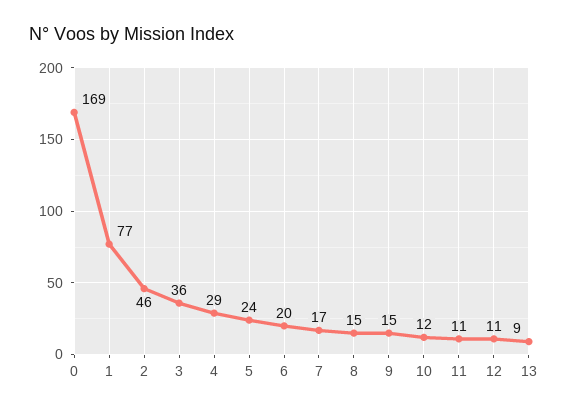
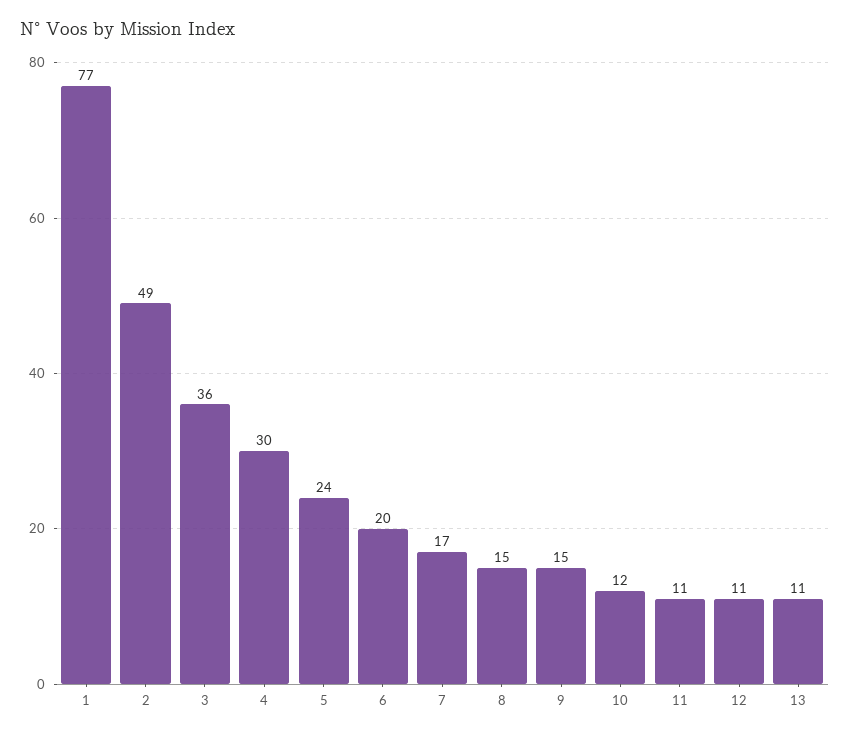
  {
-   "0": 169,
    "1": 77,
-   "2": 46,
+   "2": 49,
    "3": 36,
-   "4": 29,
+   "4": 30,
    "5": 24,
    "6": 20,
    "7": 17,
    "8": 15,
    "9": 15,
    "10": 12,
    "11": 11,
    "12": 11,
-   "13": 9
+   "13": 11
  }

